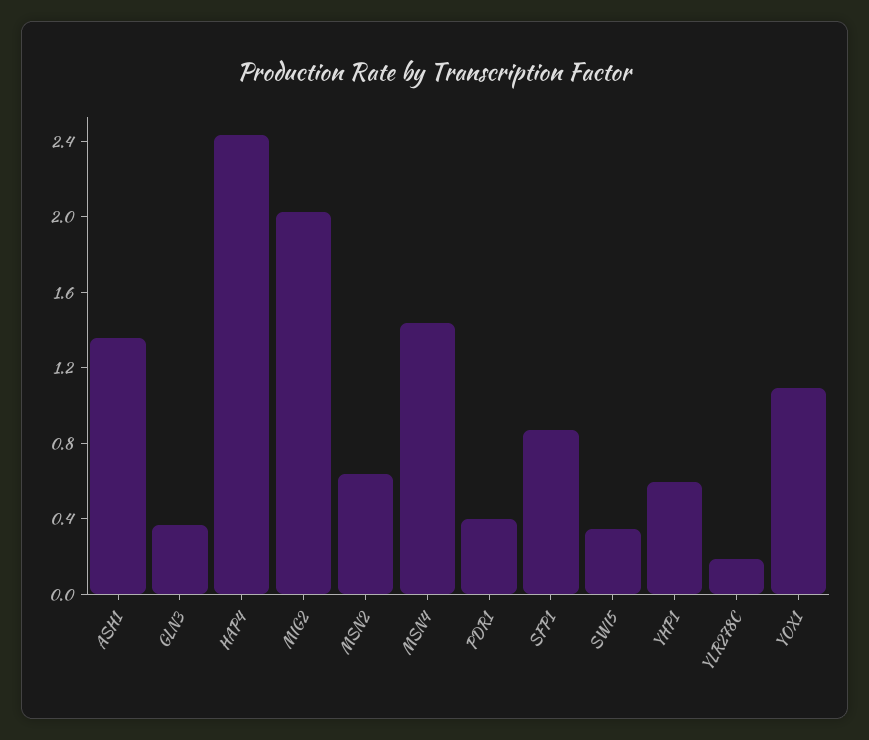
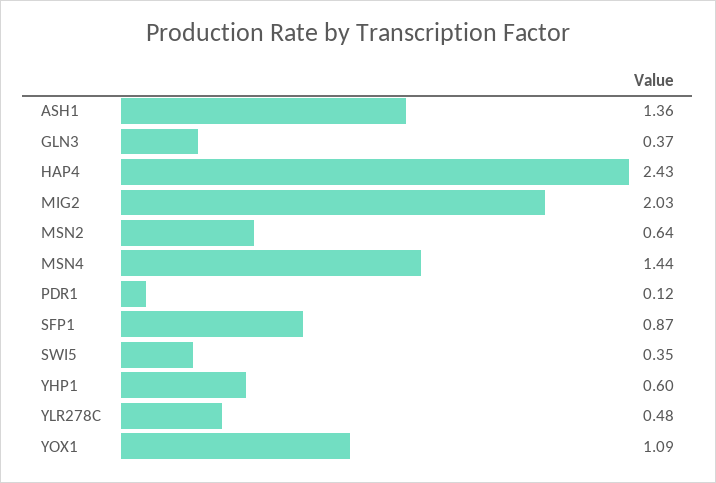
  {
    "ASH1": 1.36,
    "GLN3": 0.37,
    "HAP4": 2.43,
    "MIG2": 2.03,
    "MSN2": 0.64,
    "MSN4": 1.44,
-   "PDR1": 0.4,
+   "PDR1": 0.12,
    "SFP1": 0.87,
    "SWI5": 0.35,
    "YHP1": 0.6,
-   "YLR278C": 0.2,
+   "YLR278C": 0.48,
    "YOX1": 1.09
  }

